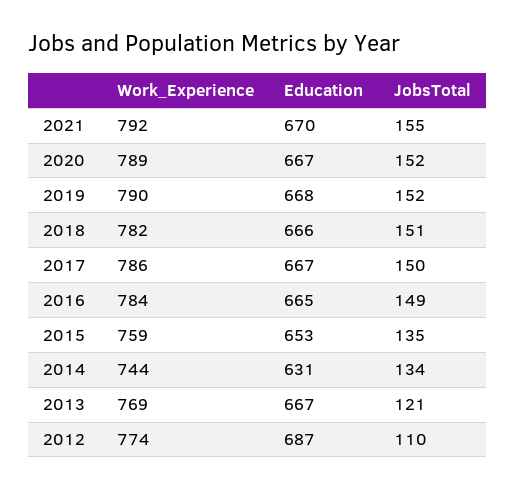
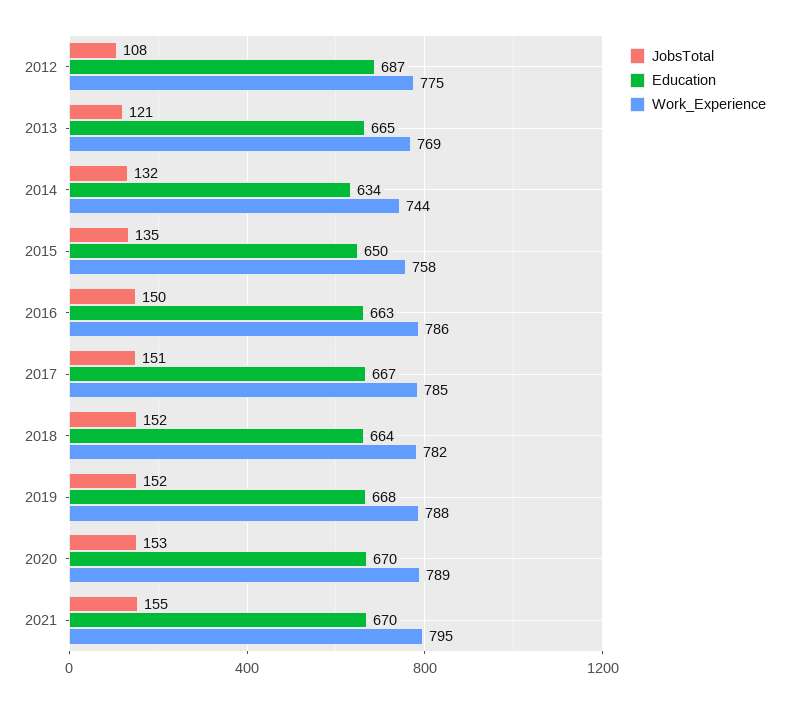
  {
    "Work_Experience": {
-     "2021": 792,
+     "2021": 795,
      "2020": 789,
-     "2019": 790,
+     "2019": 788,
      "2018": 782,
-     "2017": 786,
+     "2017": 785,
-     "2016": 784,
+     "2016": 786,
-     "2015": 759,
+     "2015": 758,
      "2014": 744,
      "2013": 769,
-     "2012": 774
+     "2012": 775
    },
    "Education": {
      "2021": 670,
-     "2020": 667,
+     "2020": 670,
      "2019": 668,
-     "2018": 666,
+     "2018": 664,
      "2017": 667,
-     "2016": 665,
+     "2016": 663,
-     "2015": 653,
+     "2015": 650,
-     "2014": 631,
+     "2014": 634,
-     "2013": 667,
+     "2013": 665,
      "2012": 687
    },
    "JobsTotal": {
      "2021": 155,
-     "2020": 152,
+     "2020": 153,
      "2019": 152,
-     "2018": 151,
+     "2018": 152,
-     "2017": 150,
+     "2017": 151,
-     "2016": 149,
+     "2016": 150,
      "2015": 135,
-     "2014": 134,
+     "2014": 132,
      "2013": 121,
-     "2012": 110
+     "2012": 108
    }
  }

